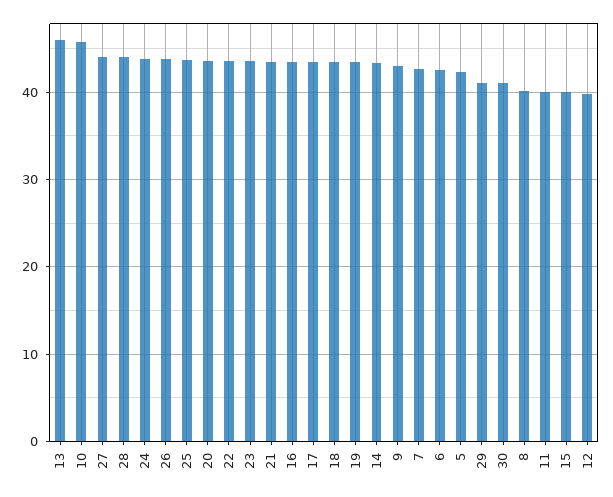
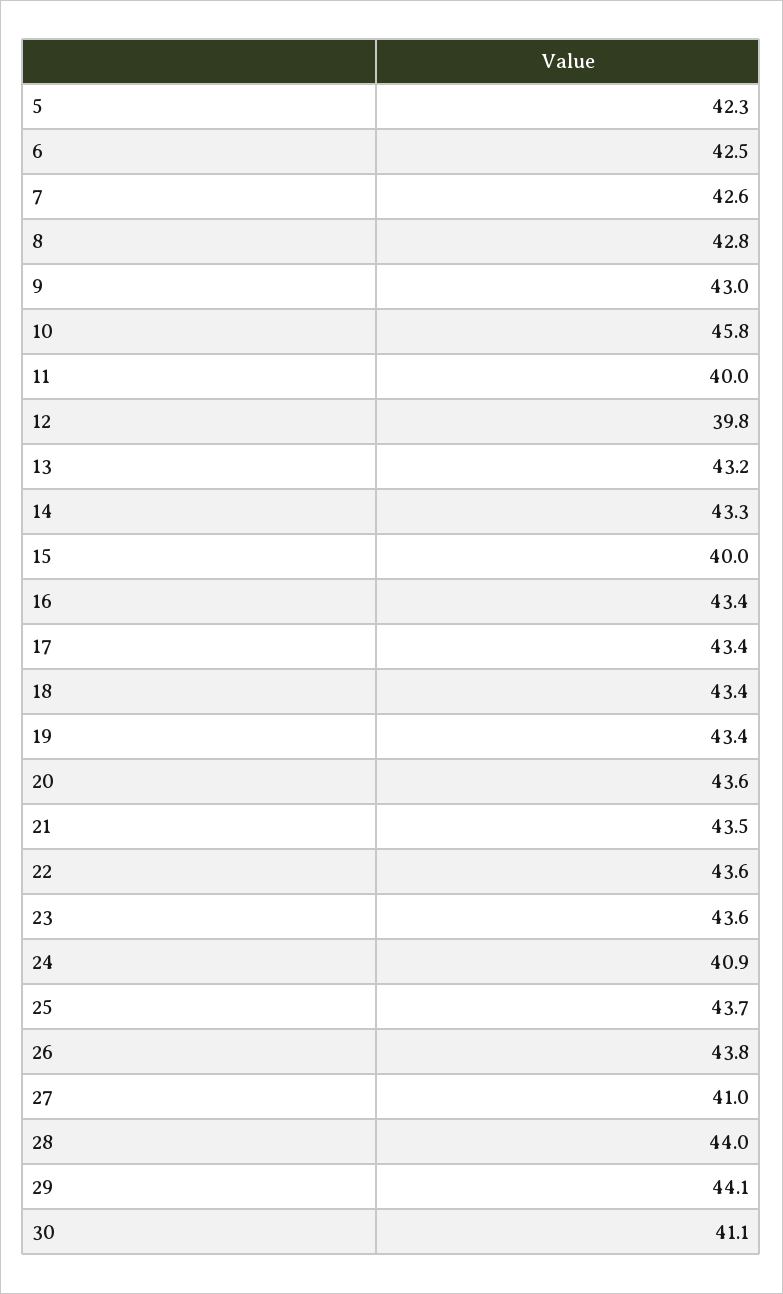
  {
-   "13": 46,
+   "13": 43.2,
    "10": 45.8,
-   "27": 44,
+   "27": 41,
    "28": 44,
-   "24": 44,
+   "24": 40.9,
    "26": 43.8,
    "25": 43.7,
    "20": 43.6,
    "22": 43.6,
    "23": 43.6,
    "21": 43.5,
    "16": 43.4,
    "17": 43.4,
    "18": 43.4,
    "19": 43.4,
    "14": 43.3,
    "9": 43,
    "7": 42.6,
    "6": 42.5,
    "5": 42.3,
-   "29": 41,
+   "29": 44.1,
    "30": 41.1,
-   "8": 40,
+   "8": 42.8,
    "11": 40,
    "15": 40,
    "12": 39.8
  }

